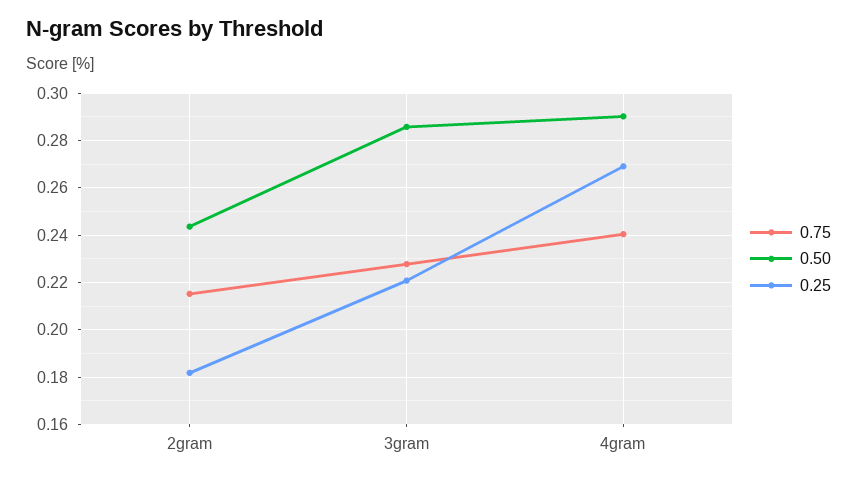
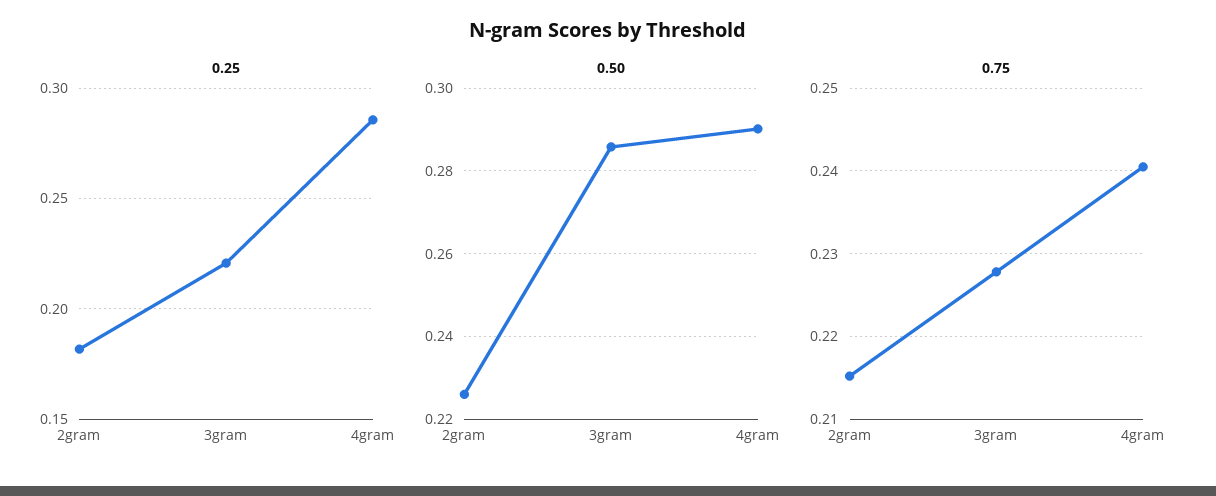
  {
    "0.75": {
      "2gram": 0.215,
      "3gram": 0.228,
      "4gram": 0.241
    },
    "0.50": {
-     "2gram": 0.245,
+     "2gram": 0.226,
      "3gram": 0.286,
      "4gram": 0.29
    },
    "0.25": {
      "2gram": 0.18,
      "3gram": 0.22,
-     "4gram": 0.27
+     "4gram": 0.285
    }
  }

